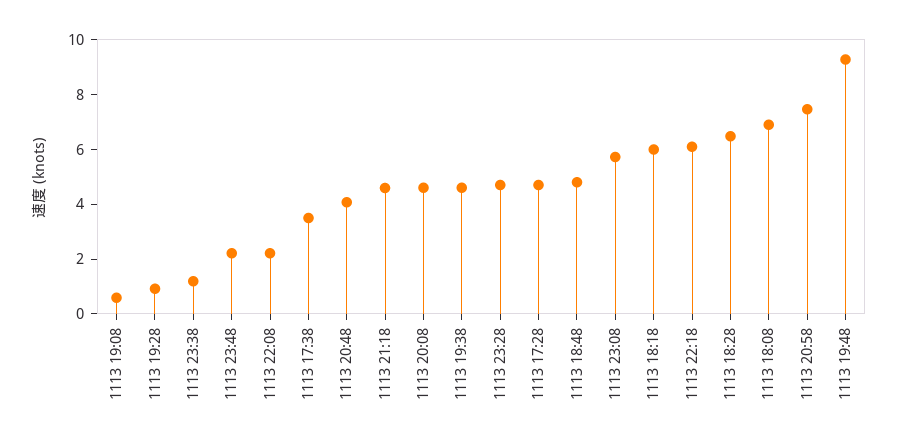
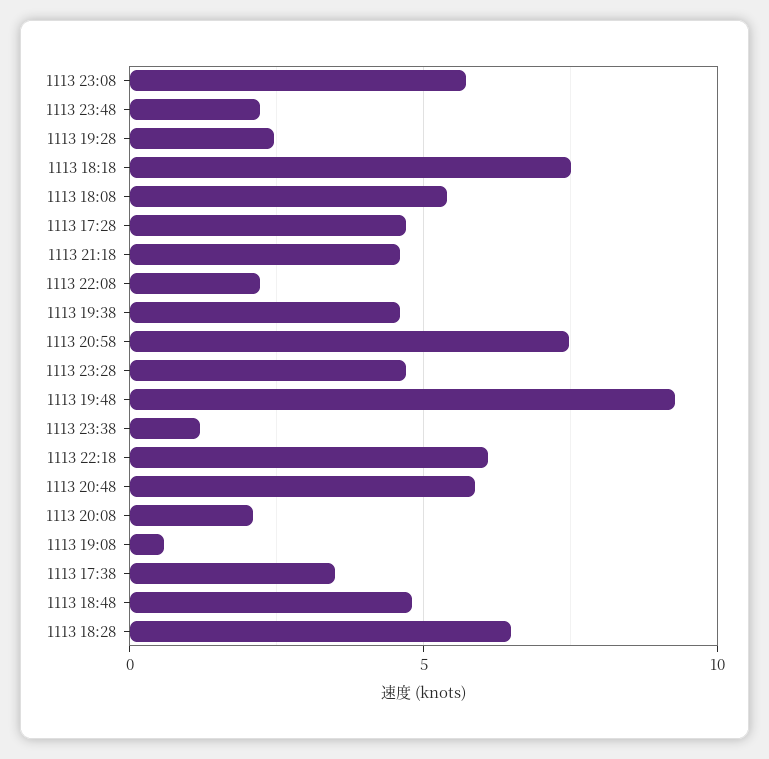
  {
    "1113 19:08": 0.5,
-   "1113 19:28": 1,
+   "1113 19:28": 2.5,
    "1113 23:38": 1,
    "1113 23:48": 2,
    "1113 22:08": 2,
    "1113 17:38": 3.5,
-   "1113 20:48": 4,
+   "1113 20:48": 6,
    "1113 21:18": 4.5,
-   "1113 20:08": 4.5,
+   "1113 20:08": 2,
    "1113 19:38": 4.5,
    "1113 23:28": 4.5,
    "1113 17:28": 4.5,
    "1113 18:48": 5,
    "1113 23:08": 5.5,
-   "1113 18:18": 6,
+   "1113 18:18": 7.5,
    "1113 22:18": 6,
    "1113 18:28": 6.5,
-   "1113 18:08": 7,
+   "1113 18:08": 5.5,
    "1113 20:58": 7.5,
    "1113 19:48": 9.5
  }

